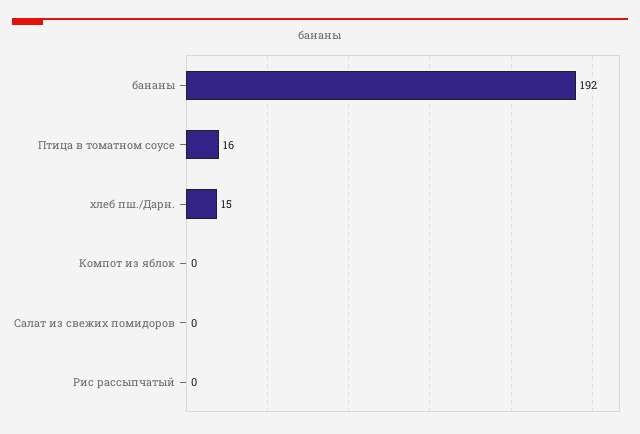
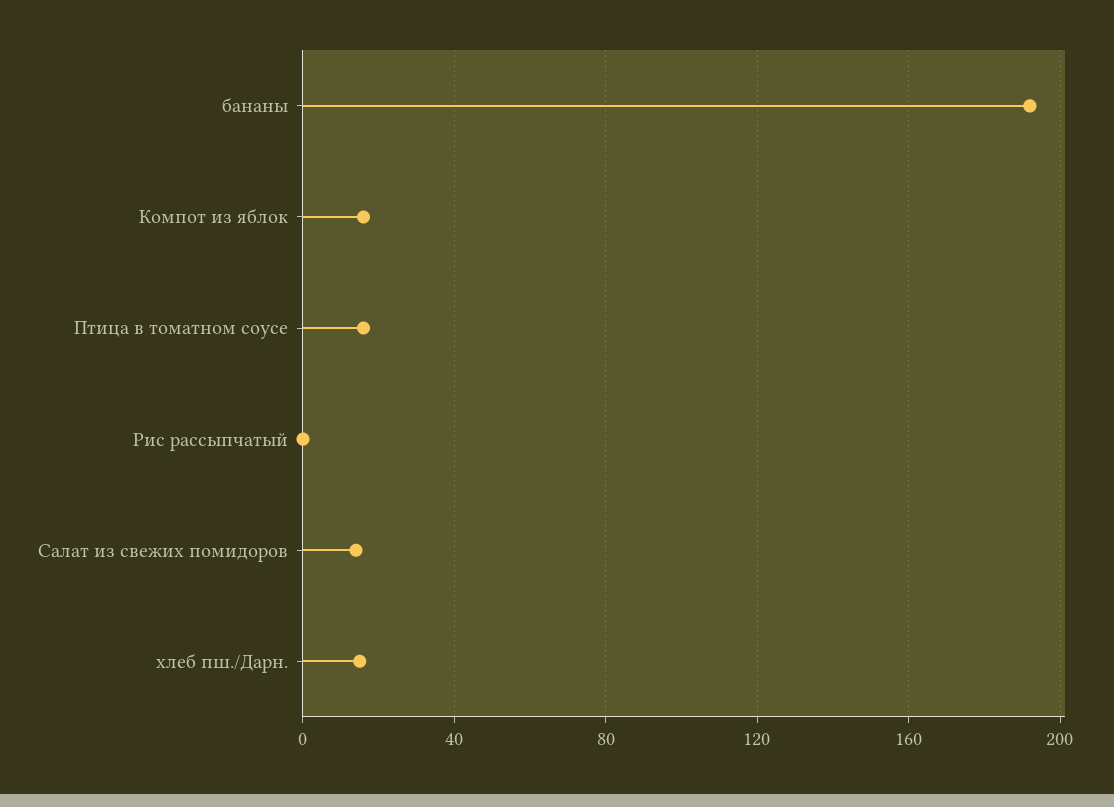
  {
    "бананы": 192,
    "Птица в томатном соусе": 16,
    "хлеб пш./Дарн.": 15,
-   "Компот из яблок": 0,
+   "Компот из яблок": 15,
-   "Салат из свежих помидоров": 0,
+   "Салат из свежих помидоров": 15,
    "Рис рассыпчатый": 0
  }

